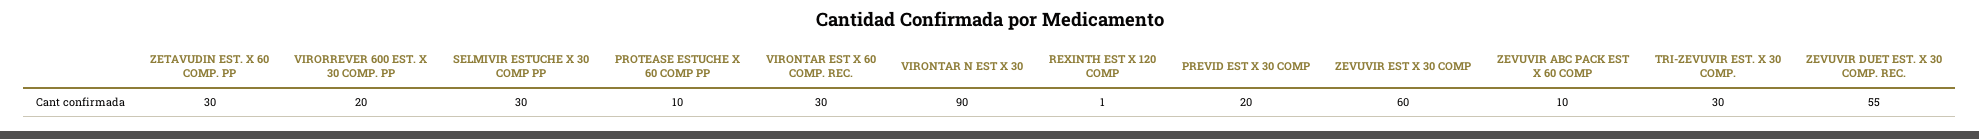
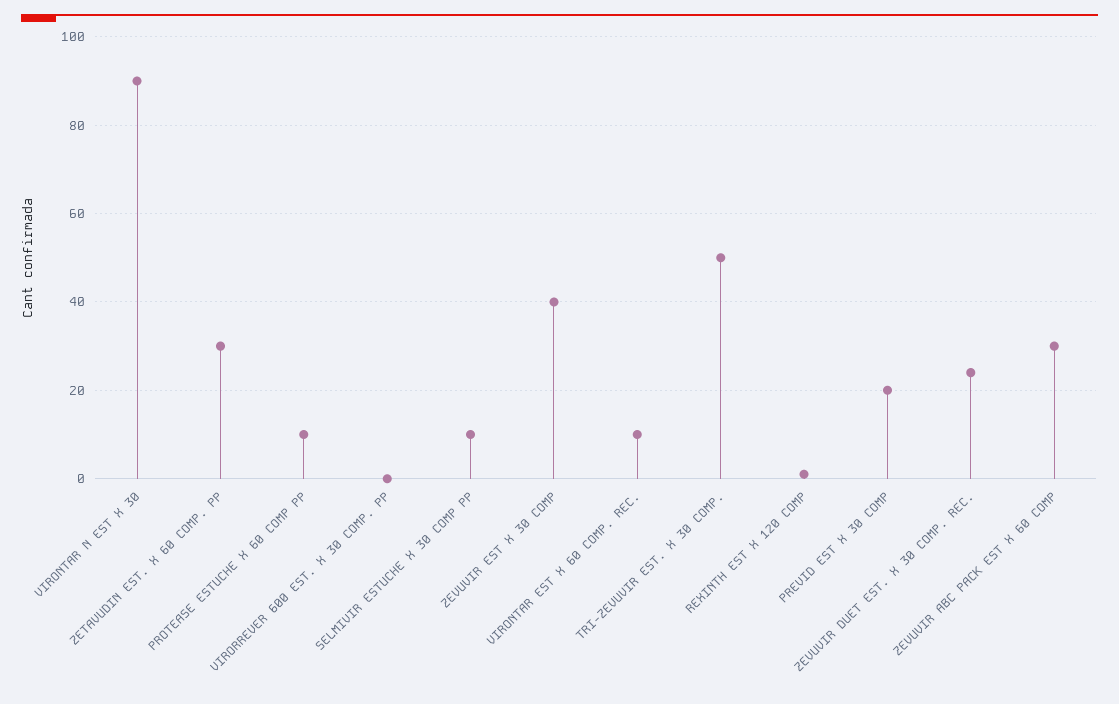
  {
    "ZETAVUDIN EST. X 60 COMP. PP": 30,
-   "VIRORREVER 600 EST. X 30 COMP. PP": 20,
+   "VIRORREVER 600 EST. X 30 COMP. PP": 0,
-   "SELMIVIR ESTUCHE X 30 COMP PP": 30,
+   "SELMIVIR ESTUCHE X 30 COMP PP": 10,
    "PROTEASE ESTUCHE X 60 COMP PP": 10,
-   "VIRONTAR EST X 60 COMP. REC.": 30,
+   "VIRONTAR EST X 60 COMP. REC.": 10,
    "VIRONTAR N EST X 30": 90,
    "REXINTH EST X 120 COMP": 1,
    "PREVID EST X 30 COMP": 20,
-   "ZEVUVIR EST X 30 COMP": 60,
+   "ZEVUVIR EST X 30 COMP": 40,
-   "ZEVUVIR ABC PACK EST X 60 COMP": 10,
+   "ZEVUVIR ABC PACK EST X 60 COMP": 30,
-   "TRI-ZEVUVIR EST. X 30 COMP.": 30,
+   "TRI-ZEVUVIR EST. X 30 COMP.": 50,
-   "ZEVUVIR DUET EST. X 30 COMP. REC.": 55
+   "ZEVUVIR DUET EST. X 30 COMP. REC.": 25
  }

